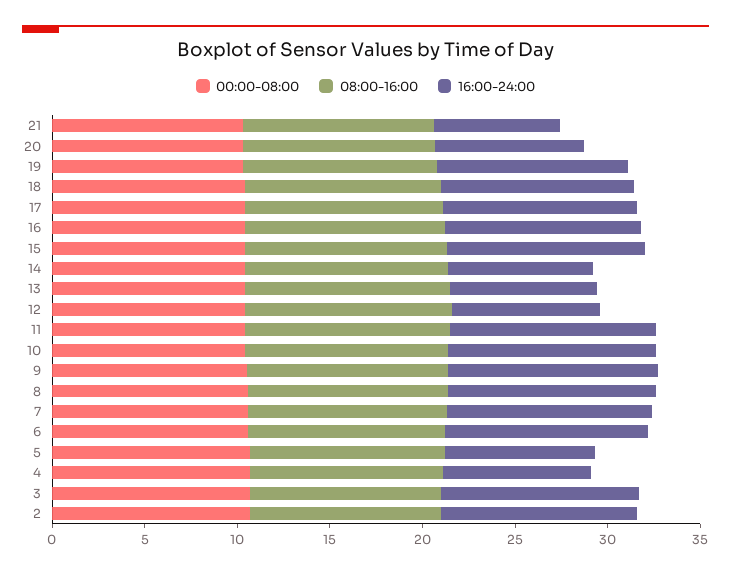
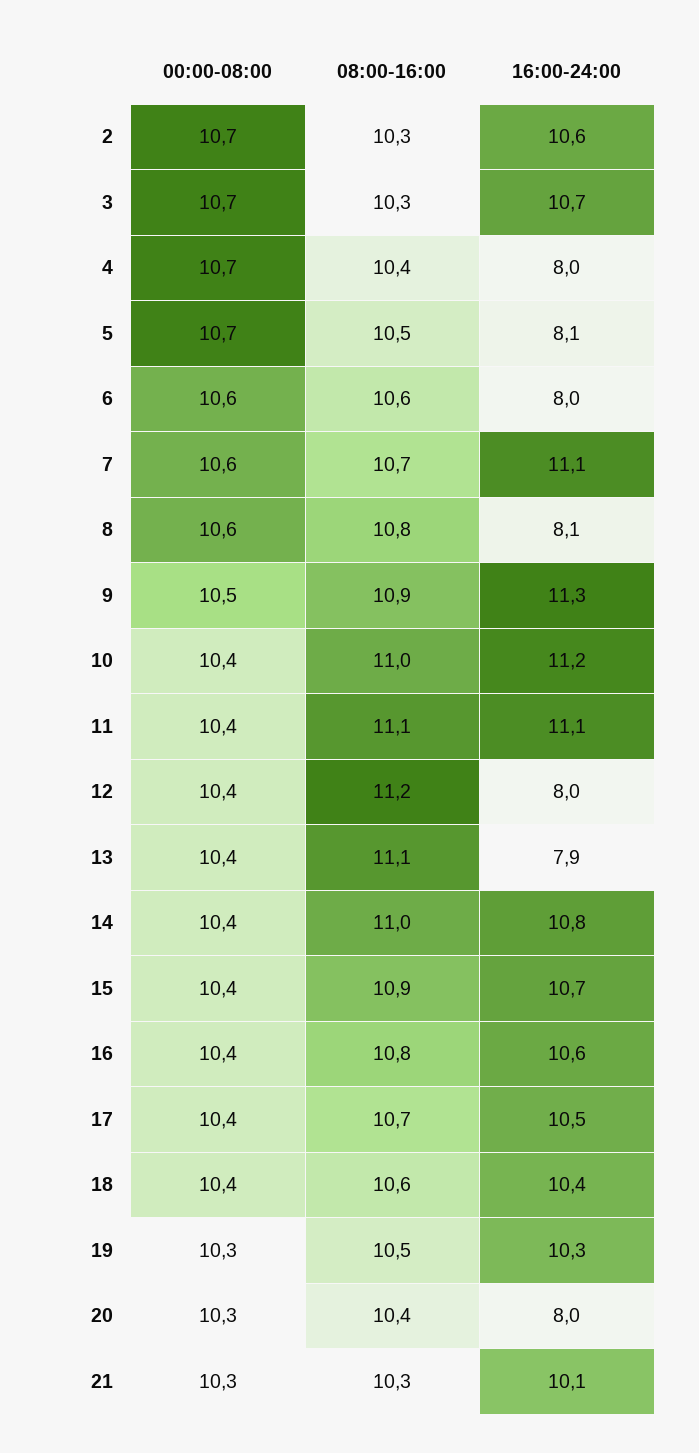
  {
    "00:00-08:00": {
      "21": 10.3,
      "20": 10.3,
      "19": 10.3,
      "18": 10.4,
      "17": 10.4,
      "16": 10.4,
      "15": 10.4,
      "14": 10.4,
      "13": 10.4,
      "12": 10.4,
      "11": 10.4,
      "10": 10.4,
      "9": 10.5,
      "8": 10.6,
      "7": 10.6,
      "6": 10.6,
      "5": 10.7,
      "4": 10.7,
      "3": 10.7,
      "2": 10.7
    },
    "08:00-16:00": {
      "21": 10.3,
      "20": 10.4,
      "19": 10.5,
      "18": 10.6,
      "17": 10.7,
      "16": 10.8,
      "15": 10.9,
      "14": 11,
      "13": 11.1,
      "12": 11.2,
      "11": 11.1,
      "10": 11,
      "9": 10.9,
      "8": 10.8,
      "7": 10.7,
      "6": 10.6,
      "5": 10.5,
      "4": 10.4,
      "3": 10.3,
      "2": 10.3
    },
    "16:00-24:00": {
-     "21": 7,
+     "21": 10.1,
      "20": 8,
      "19": 10.3,
      "18": 10.4,
      "17": 10.5,
      "16": 10.6,
      "15": 10.7,
-     "14": 8,
+     "14": 10.8,
      "13": 7.9,
      "12": 8,
      "11": 11.1,
      "10": 11.2,
      "9": 11.3,
-     "8": 11,
+     "8": 8.1,
      "7": 11.1,
-     "6": 11,
+     "6": 8,
      "5": 8.1,
      "4": 8,
      "3": 10.7,
      "2": 10.6
    }
  }

